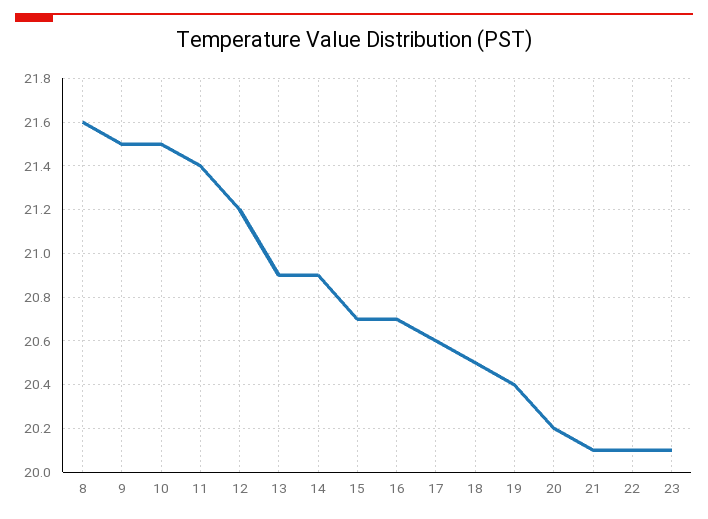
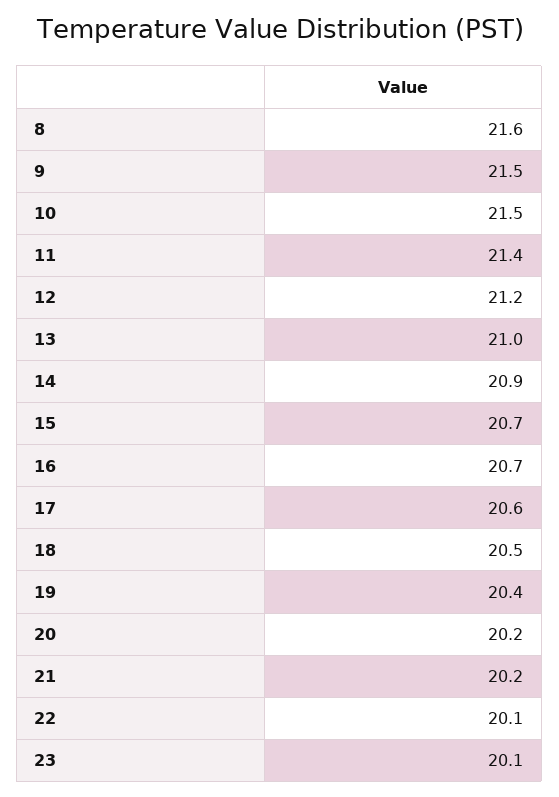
  {
    "8": 21.6,
    "9": 21.5,
    "10": 21.5,
    "11": 21.4,
    "12": 21.2,
-   "13": 20.9,
+   "13": 21,
    "14": 20.9,
    "15": 20.7,
    "16": 20.7,
    "17": 20.6,
    "18": 20.5,
    "19": 20.4,
    "20": 20.2,
-   "21": 20.1,
+   "21": 20.2,
    "22": 20.1,
    "23": 20.1
  }

